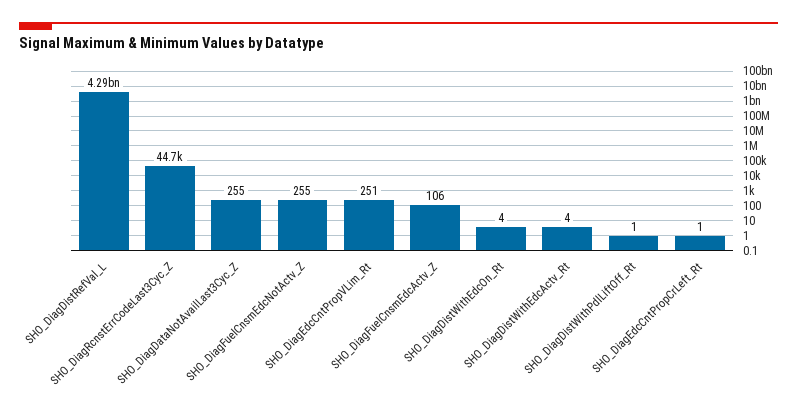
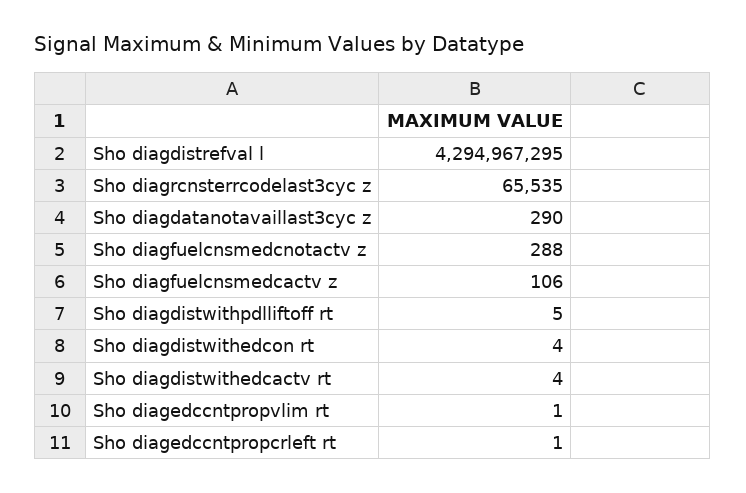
  {
    "SHO_DiagDistRefVal_L": 4294967295,
-   "SHO_DiagRcnstErrCodeLast3Cyc_Z": 44700,
+   "SHO_DiagRcnstErrCodeLast3Cyc_Z": 65535,
-   "SHO_DiagDataNotAvailLast3Cyc_Z": 255,
+   "SHO_DiagDataNotAvailLast3Cyc_Z": 290,
-   "SHO_DiagFuelCnsmEdcNotActv_Z": 255,
+   "SHO_DiagFuelCnsmEdcNotActv_Z": 288,
-   "SHO_DiagEdcCntPropVLim_Rt": 251,
+   "SHO_DiagEdcCntPropVLim_Rt": 1,
    "SHO_DiagFuelCnsmEdcActv_Z": 106,
    "SHO_DiagDistWithEdcOn_Rt": 4,
    "SHO_DiagDistWithEdcActv_Rt": 4,
-   "SHO_DiagDistWithPdlLiftOff_Rt": 1,
+   "SHO_DiagDistWithPdlLiftOff_Rt": 5,
    "SHO_DiagEdcCntPropCrLeft_Rt": 1
  }

